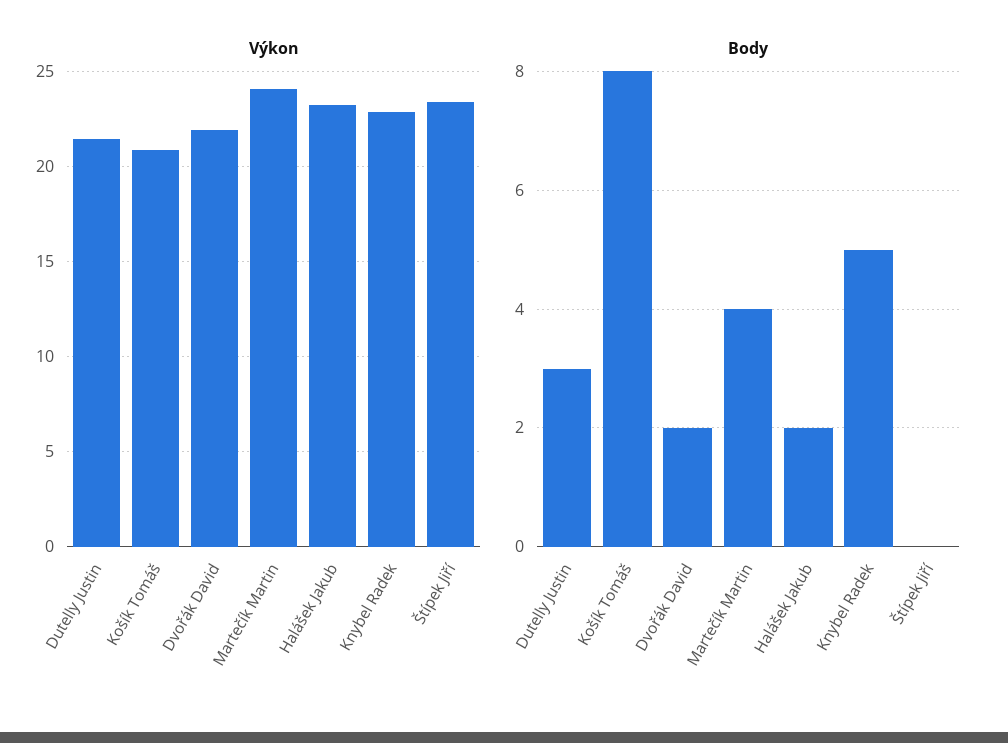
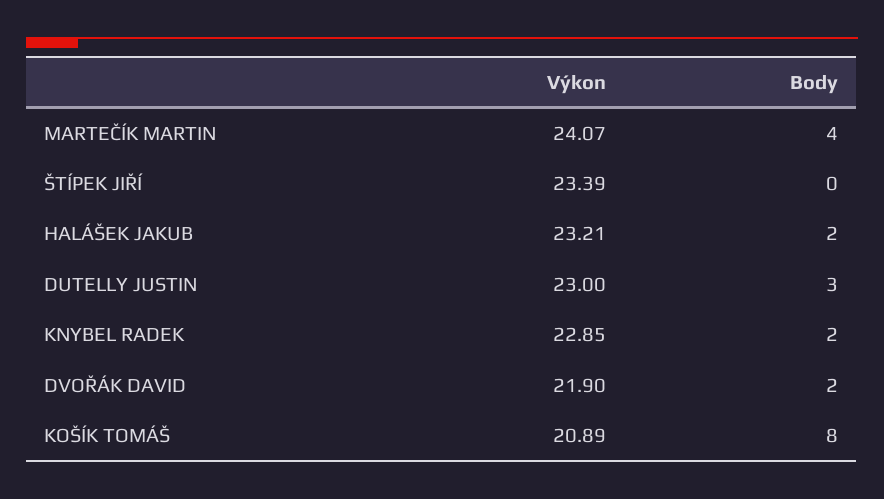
  {
    "Výkon": {
-     "Dutelly Justin": 21.5,
+     "Dutelly Justin": 23,
      "Košík Tomáš": 20.89,
      "Dvořák David": 21.9,
      "Martečík Martin": 24.07,
      "Halášek Jakub": 23.21,
      "Knybel Radek": 22.85,
      "Štípek Jiří": 23.39
    },
    "Body": {
      "Dutelly Justin": 3,
      "Košík Tomáš": 8,
      "Dvořák David": 2,
      "Martečík Martin": 4,
      "Halášek Jakub": 2,
-     "Knybel Radek": 5,
+     "Knybel Radek": 2,
      "Štípek Jiří": 0
    }
  }

